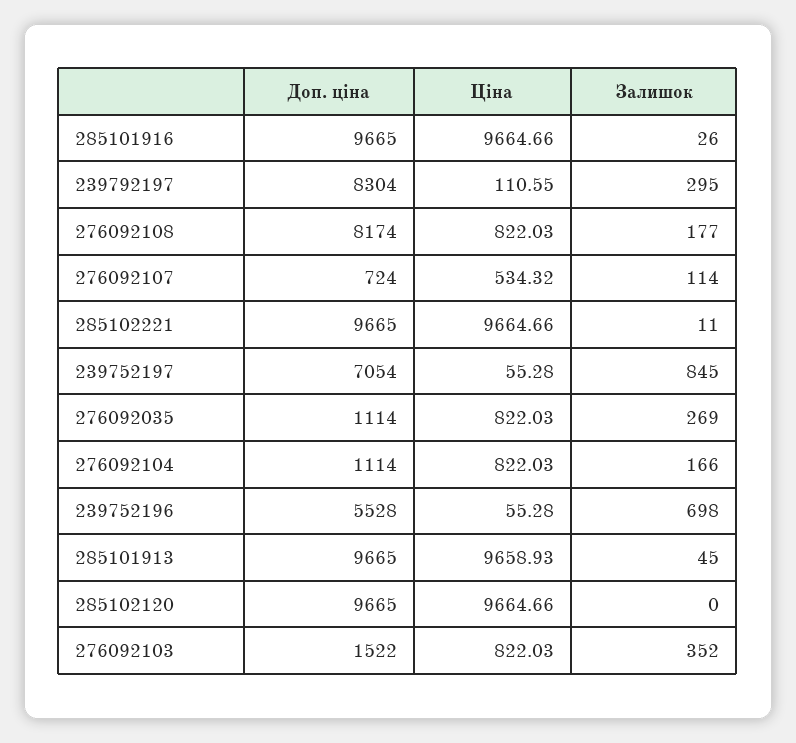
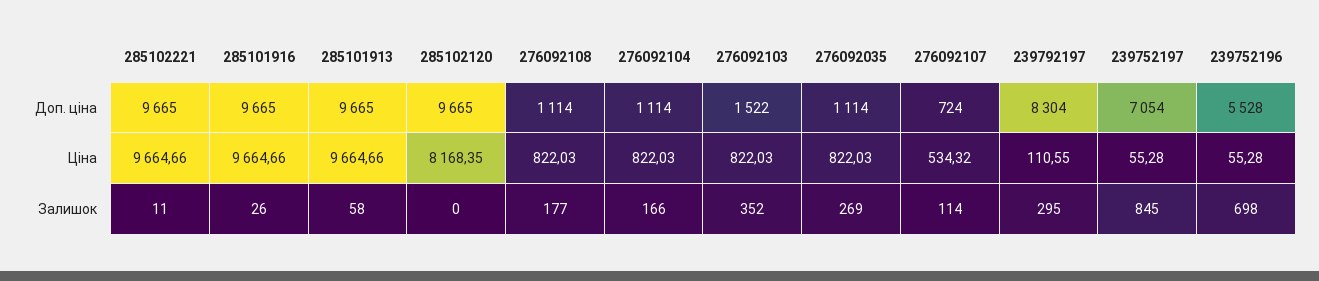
  {
    "Доп. ціна": {
      "285101916": 9665,
      "239792197": 8304,
-     "276092108": 8174,
+     "276092108": 1114,
      "276092107": 724,
      "285102221": 9665,
      "239752197": 7054,
      "276092035": 1114,
      "276092104": 1114,
      "239752196": 5528,
      "285101913": 9665,
      "285102120": 9665,
      "276092103": 1522
    },
    "Ціна": {
      "285101916": 9664.66,
      "239792197": 110.55,
      "276092108": 822.03,
      "276092107": 534.32,
      "285102221": 9664.66,
      "239752197": 55.28,
      "276092035": 822.03,
      "276092104": 822.03,
      "239752196": 55.28,
-     "285101913": 9658.93,
+     "285101913": 9664.66,
-     "285102120": 9664.66,
+     "285102120": 8168.35,
      "276092103": 822.03
    },
    "Залишок": {
      "285101916": 26,
      "239792197": 295,
      "276092108": 177,
      "276092107": 114,
      "285102221": 11,
      "239752197": 845,
      "276092035": 269,
      "276092104": 166,
      "239752196": 698,
-     "285101913": 45,
+     "285101913": 58,
      "285102120": 0,
      "276092103": 352
    }
  }

